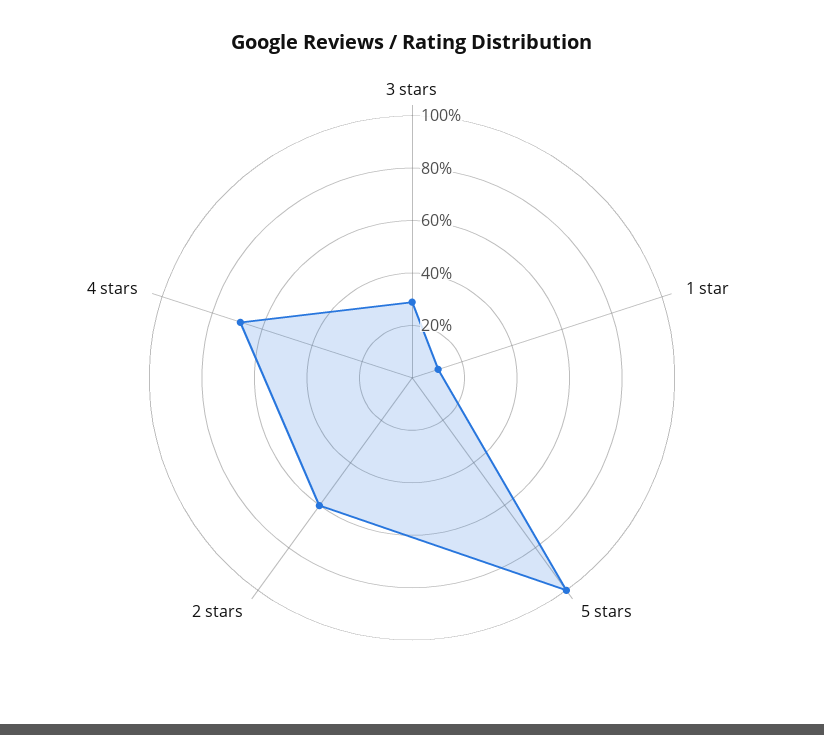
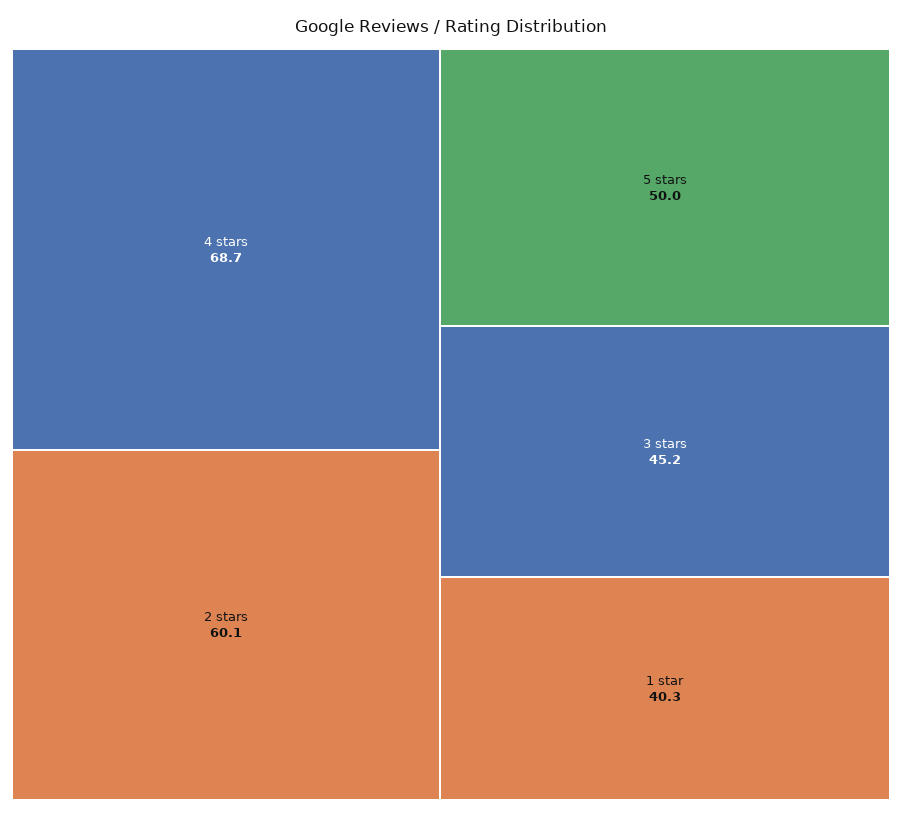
  {
-   "3 stars": 30,
+   "3 stars": 45.2,
-   "1 star": 10,
+   "1 star": 40.3,
-   "5 stars": 100,
+   "5 stars": 50,
    "2 stars": 60.1,
    "4 stars": 68.7
  }

